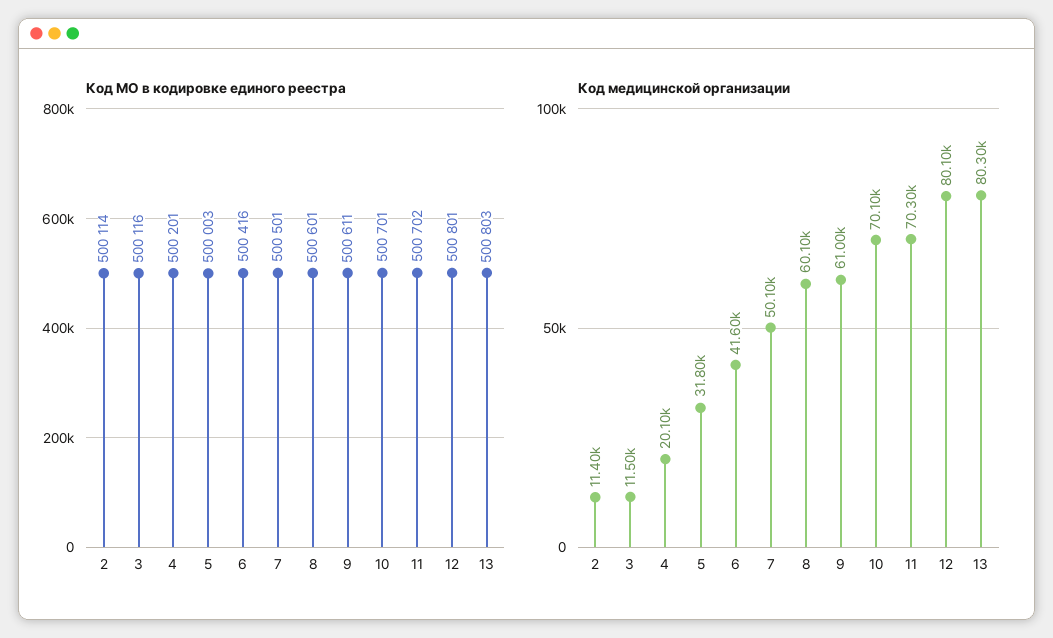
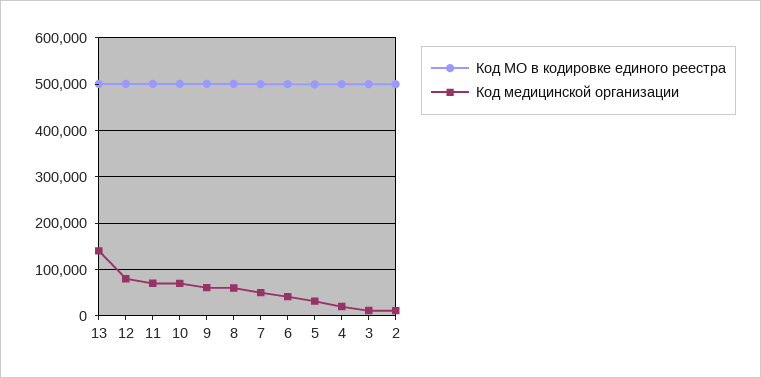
  {
    "Код МО в кодировке единого реестра": {
      "2": 500114,
      "3": 500116,
      "4": 500201,
      "5": 500003,
      "6": 500416,
      "7": 500501,
      "8": 500601,
      "9": 500611,
      "10": 500701,
      "11": 500702,
      "12": 500801,
      "13": 500803
    },
    "Код медицинской организации": {
      "2": 11400,
      "3": 11500,
      "4": 20100,
      "5": 31800,
      "6": 41600,
      "7": 50100,
      "8": 60100,
      "9": 61000,
      "10": 70100,
      "11": 70300,
      "12": 80100,
-     "13": 80300
+     "13": 140000
    }
  }

